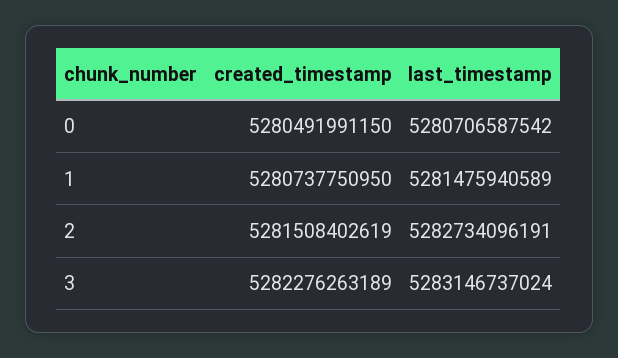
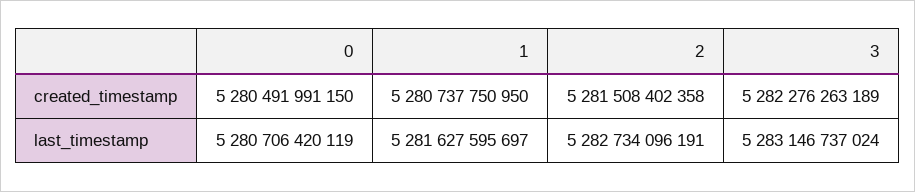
  {
    "created_timestamp": {
      "0": 5280491991150,
      "1": 5280737750950,
-     "2": 5281508402619,
+     "2": 5281508402358,
      "3": 5282276263189
    },
    "last_timestamp": {
-     "0": 5280706587542,
+     "0": 5280706420119,
-     "1": 5281475940589,
+     "1": 5281627595697,
      "2": 5282734096191,
      "3": 5283146737024
    }
  }

